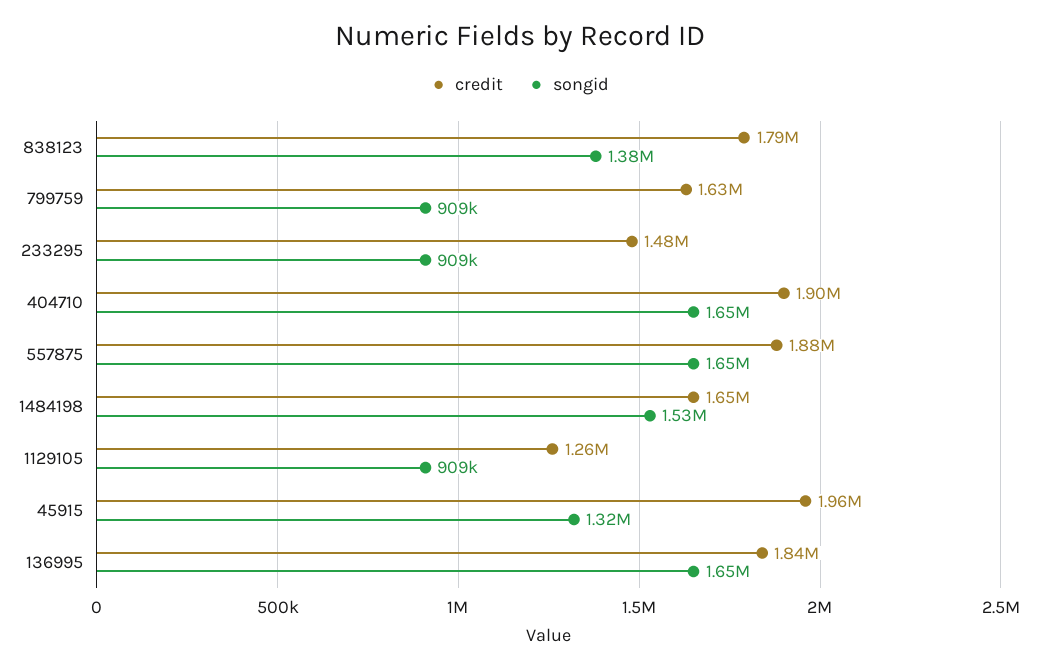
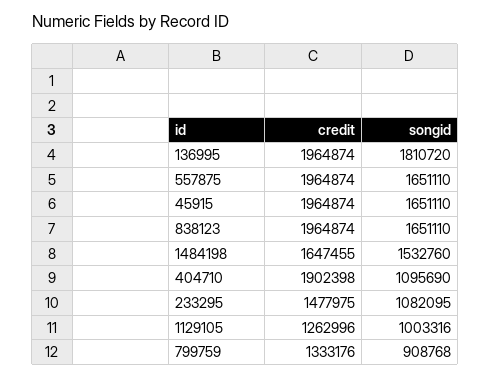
  {
    "credit": {
-     "838123": 1790000,
+     "838123": 1964874,
-     "799759": 1630000,
+     "799759": 1333176,
      "233295": 1477975,
      "404710": 1902398,
-     "557875": 1880000,
+     "557875": 1964874,
      "1484198": 1647455,
      "1129105": 1262996,
      "45915": 1964874,
-     "136995": 1840000
+     "136995": 1964874
    },
    "songid": {
-     "838123": 1380000,
+     "838123": 1651110,
      "799759": 908768,
-     "233295": 909000,
+     "233295": 1082095,
-     "404710": 1650000,
+     "404710": 1095690,
      "557875": 1651110,
      "1484198": 1532760,
-     "1129105": 909000,
+     "1129105": 1003316,
-     "45915": 1320000,
+     "45915": 1651110,
-     "136995": 1650000
+     "136995": 1810720
    }
  }

